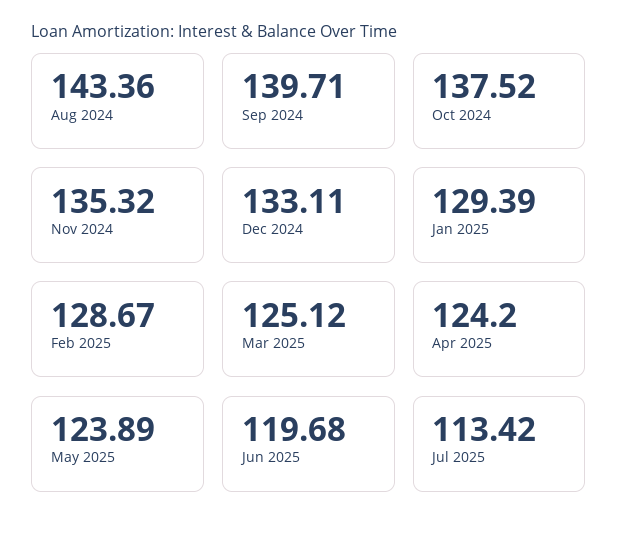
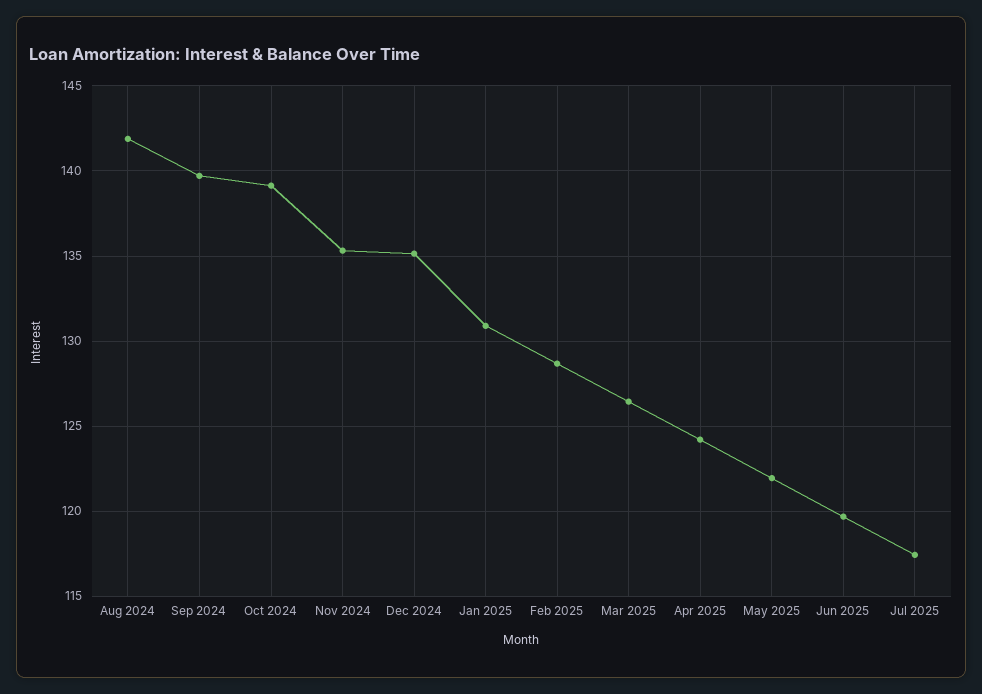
  {
-   "Aug 2024": 143.36,
+   "Aug 2024": 142,
    "Sep 2024": 139.71,
-   "Oct 2024": 137.52,
+   "Oct 2024": 139,
    "Nov 2024": 135.32,
-   "Dec 2024": 133.11,
+   "Dec 2024": 135,
-   "Jan 2025": 129.39,
+   "Jan 2025": 131,
    "Feb 2025": 128.67,
-   "Mar 2025": 125.12,
+   "Mar 2025": 126.5,
    "Apr 2025": 124.2,
-   "May 2025": 123.89,
+   "May 2025": 122,
    "Jun 2025": 119.68,
-   "Jul 2025": 113.42
+   "Jul 2025": 117.5
  }

